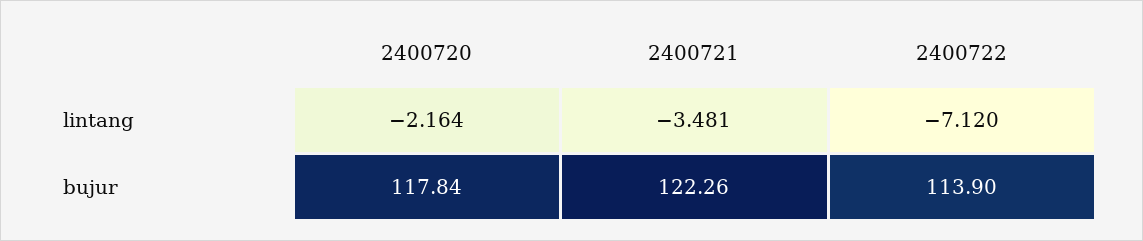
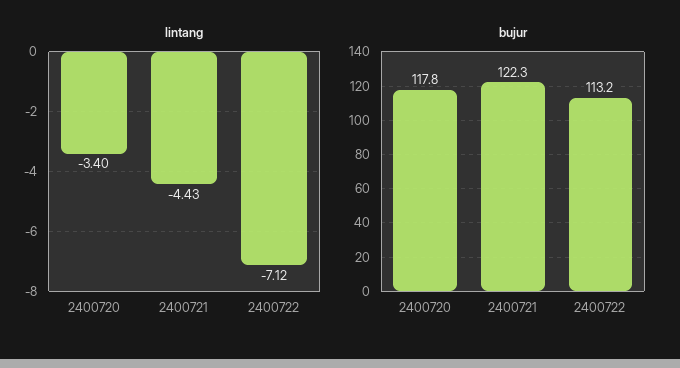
  {
    "lintang": {
-     "2400720": -2.164,
+     "2400720": -3.4,
-     "2400721": -3.481,
+     "2400721": -4.43,
      "2400722": -7.12
    },
    "bujur": {
      "2400720": 117.84,
      "2400721": 122.26,
-     "2400722": 113.9
+     "2400722": 113.2
    }
  }

